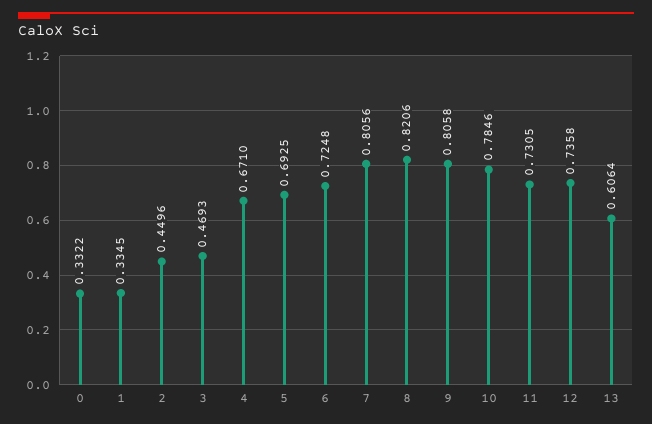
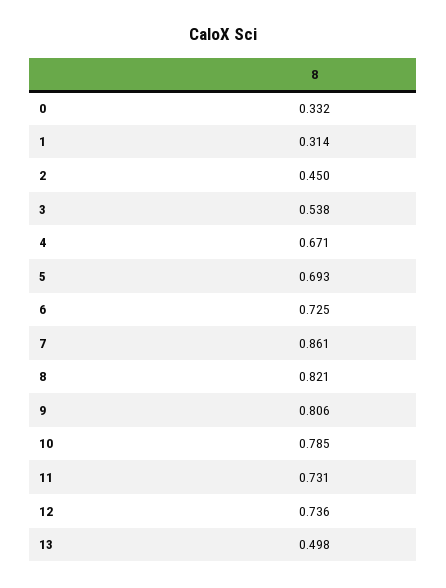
  {
    "0": 0.3322,
-   "1": 0.3345,
+   "1": 0.314,
    "2": 0.4496,
-   "3": 0.4693,
+   "3": 0.538,
    "4": 0.671,
    "5": 0.6925,
    "6": 0.7248,
-   "7": 0.8056,
+   "7": 0.861,
    "8": 0.8206,
    "9": 0.8058,
    "10": 0.7846,
    "11": 0.7305,
    "12": 0.7358,
-   "13": 0.6064
+   "13": 0.498
  }

